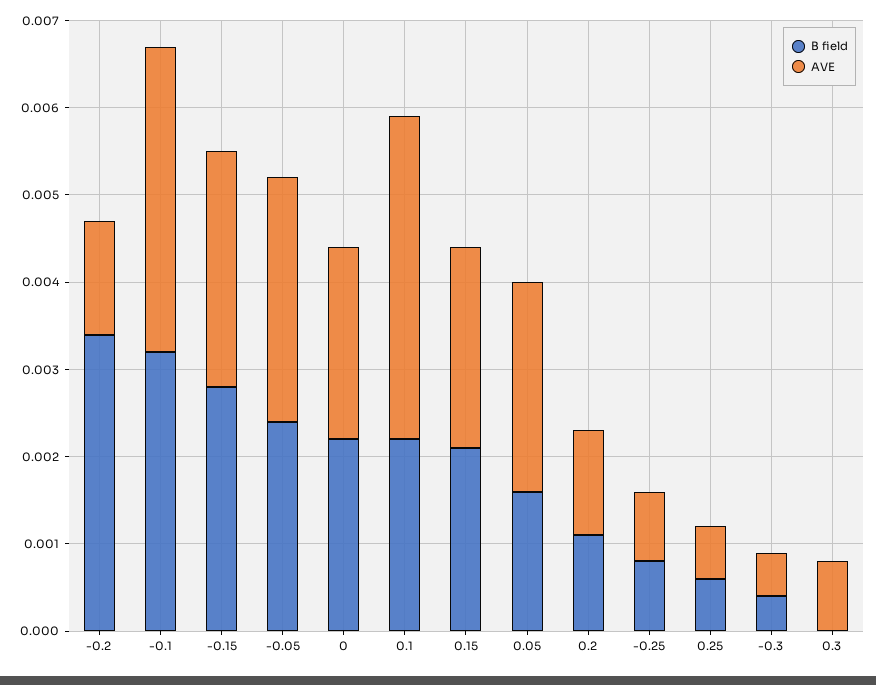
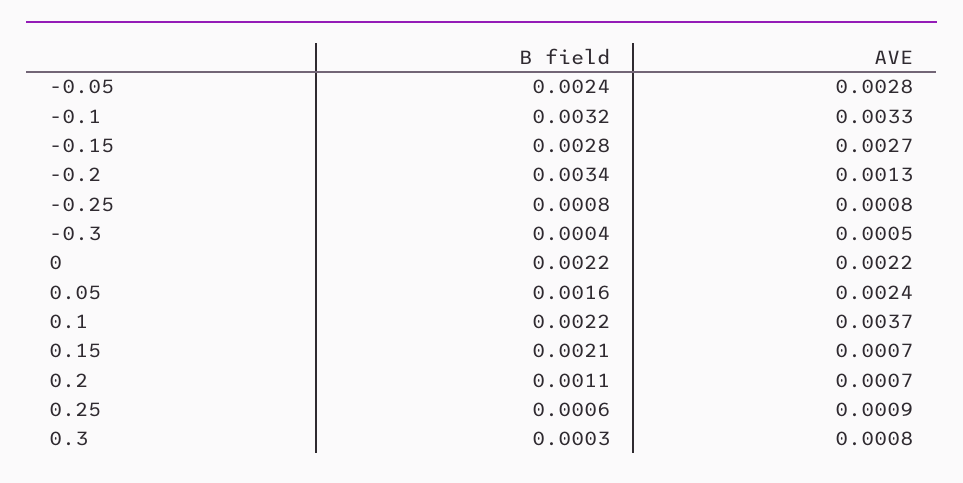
  {
    "B field": {
      "-0.2": 0.0034,
      "-0.1": 0.0032,
      "-0.15": 0.0028,
      "-0.05": 0.0024,
      "0": 0.0022,
      "0.1": 0.0022,
      "0.15": 0.0021,
      "0.05": 0.0016,
      "0.2": 0.0011,
      "-0.25": 0.0008,
      "0.25": 0.0006,
      "-0.3": 0.0004,
-     "0.3": 0
+     "0.3": 0.0003
    },
    "AVE": {
      "-0.2": 0.0013,
-     "-0.1": 0.0035,
+     "-0.1": 0.0033,
      "-0.15": 0.0027,
      "-0.05": 0.0028,
      "0": 0.0022,
      "0.1": 0.0037,
-     "0.15": 0.0023,
+     "0.15": 0.0007,
      "0.05": 0.0024,
-     "0.2": 0.0012,
+     "0.2": 0.0007,
      "-0.25": 0.0008,
-     "0.25": 0.0006,
+     "0.25": 0.0009,
      "-0.3": 0.0005,
      "0.3": 0.0008
    }
  }

